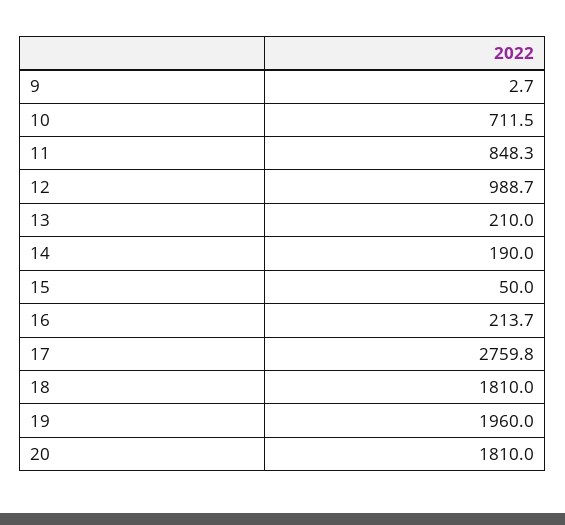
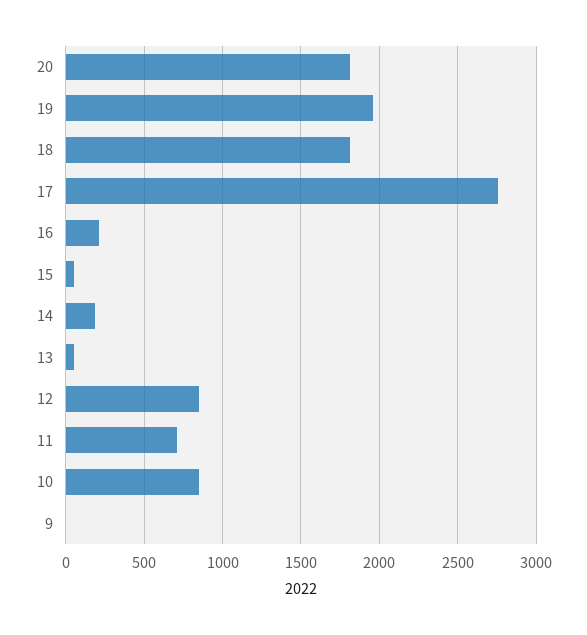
  {
    "9": 2.7,
-   "10": 711.5,
+   "10": 850,
-   "11": 848.3,
+   "11": 700,
-   "12": 988.7,
+   "12": 850,
-   "13": 210,
+   "13": 50,
    "14": 190,
    "15": 50,
    "16": 213.7,
    "17": 2759.8,
    "18": 1810,
    "19": 1960,
    "20": 1810
  }

